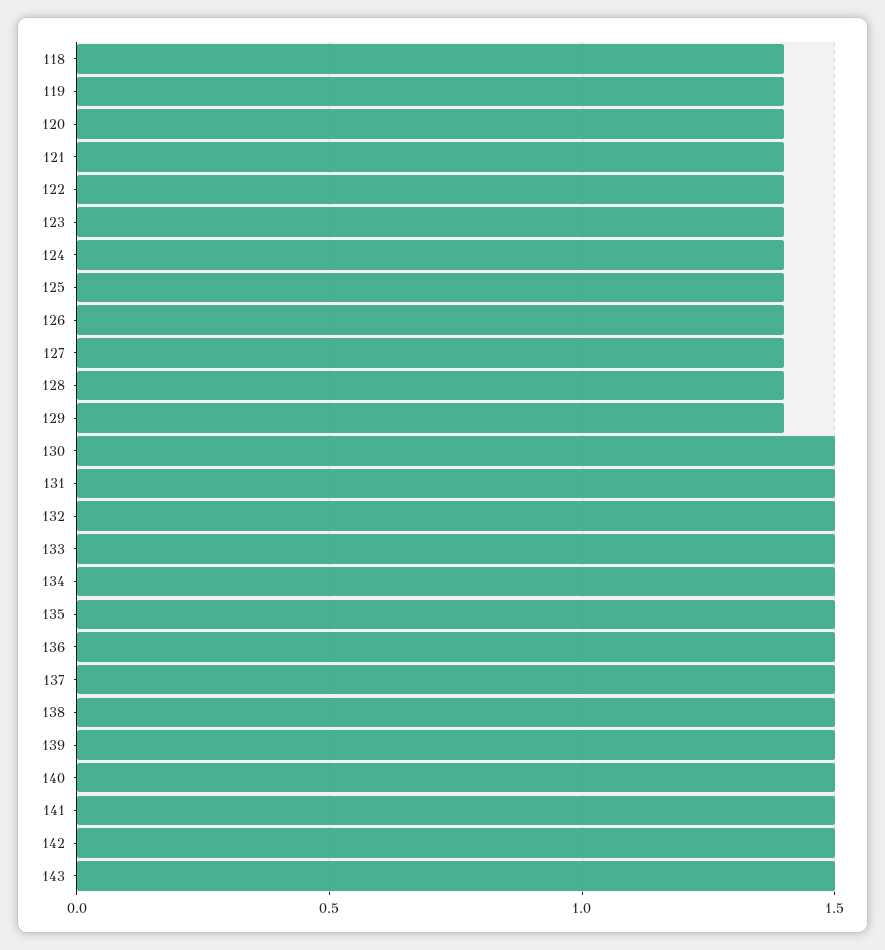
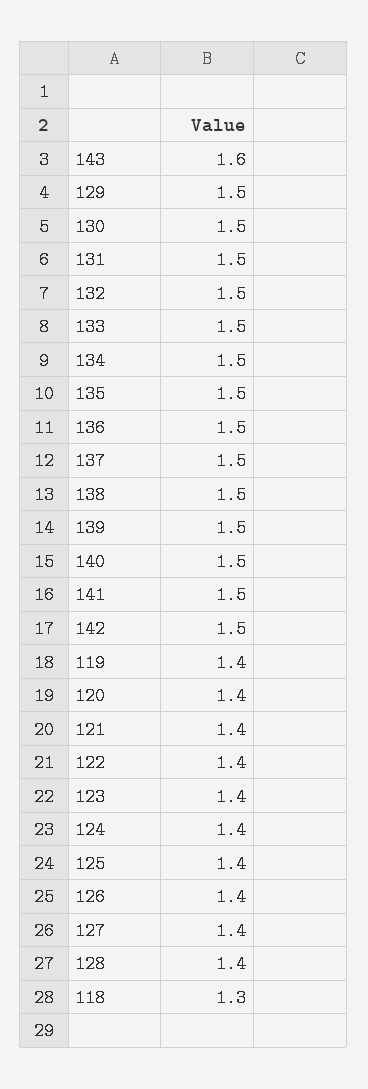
  {
-   "118": 1.4,
+   "118": 1.3,
    "119": 1.4,
    "120": 1.4,
    "121": 1.4,
    "122": 1.4,
    "123": 1.4,
    "124": 1.4,
    "125": 1.4,
    "126": 1.4,
    "127": 1.4,
    "128": 1.4,
-   "129": 1.4,
+   "129": 1.5,
    "130": 1.5,
    "131": 1.5,
    "132": 1.5,
    "133": 1.5,
    "134": 1.5,
    "135": 1.5,
    "136": 1.5,
    "137": 1.5,
    "138": 1.5,
    "139": 1.5,
    "140": 1.5,
    "141": 1.5,
    "142": 1.5,
-   "143": 1.5
+   "143": 1.6
  }

